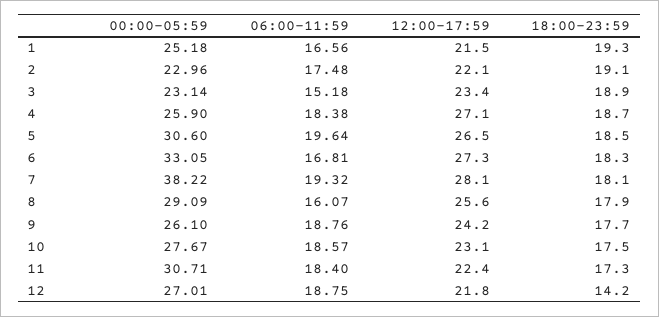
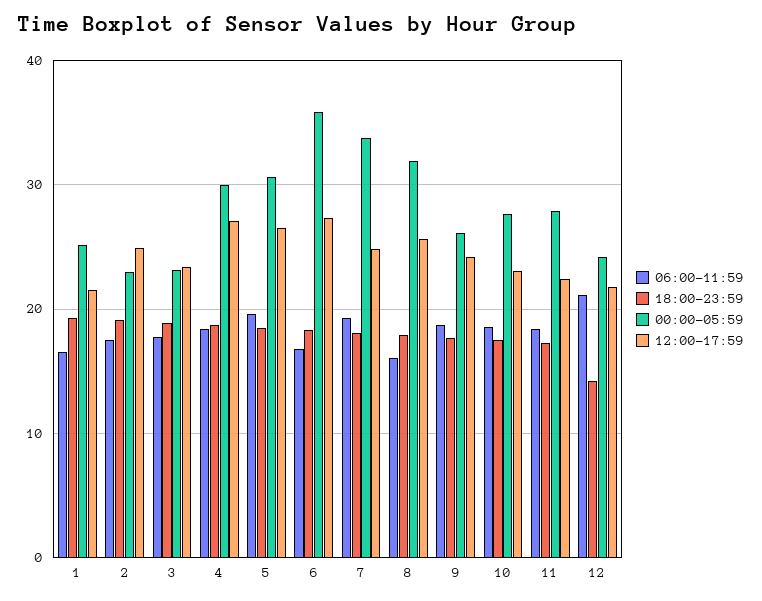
  {
    "00:00-05:59": {
      "1": 25.18,
      "2": 22.96,
      "3": 23.14,
-     "4": 25.9,
+     "4": 30,
      "5": 30.6,
-     "6": 33.05,
+     "6": 36,
-     "7": 38.22,
+     "7": 34,
-     "8": 29.09,
+     "8": 32,
      "9": 26.1,
      "10": 27.67,
-     "11": 30.71,
+     "11": 28,
-     "12": 27.01
+     "12": 24
    },
    "06:00-11:59": {
      "1": 16.56,
      "2": 17.48,
-     "3": 15.18,
+     "3": 18,
      "4": 18.38,
      "5": 19.64,
      "6": 16.81,
      "7": 19.32,
      "8": 16.07,
      "9": 18.76,
      "10": 18.57,
      "11": 18.4,
-     "12": 18.75
+     "12": 21
    },
    "12:00-17:59": {
      "1": 21.5,
-     "2": 22.1,
+     "2": 25,
      "3": 23.4,
      "4": 27.1,
      "5": 26.5,
      "6": 27.3,
-     "7": 28.1,
+     "7": 25,
      "8": 25.6,
      "9": 24.2,
      "10": 23.1,
      "11": 22.4,
      "12": 21.8
    },
    "18:00-23:59": {
      "1": 19.3,
      "2": 19.1,
      "3": 18.9,
      "4": 18.7,
      "5": 18.5,
      "6": 18.3,
      "7": 18.1,
      "8": 17.9,
      "9": 17.7,
      "10": 17.5,
      "11": 17.3,
      "12": 14.2
    }
  }

